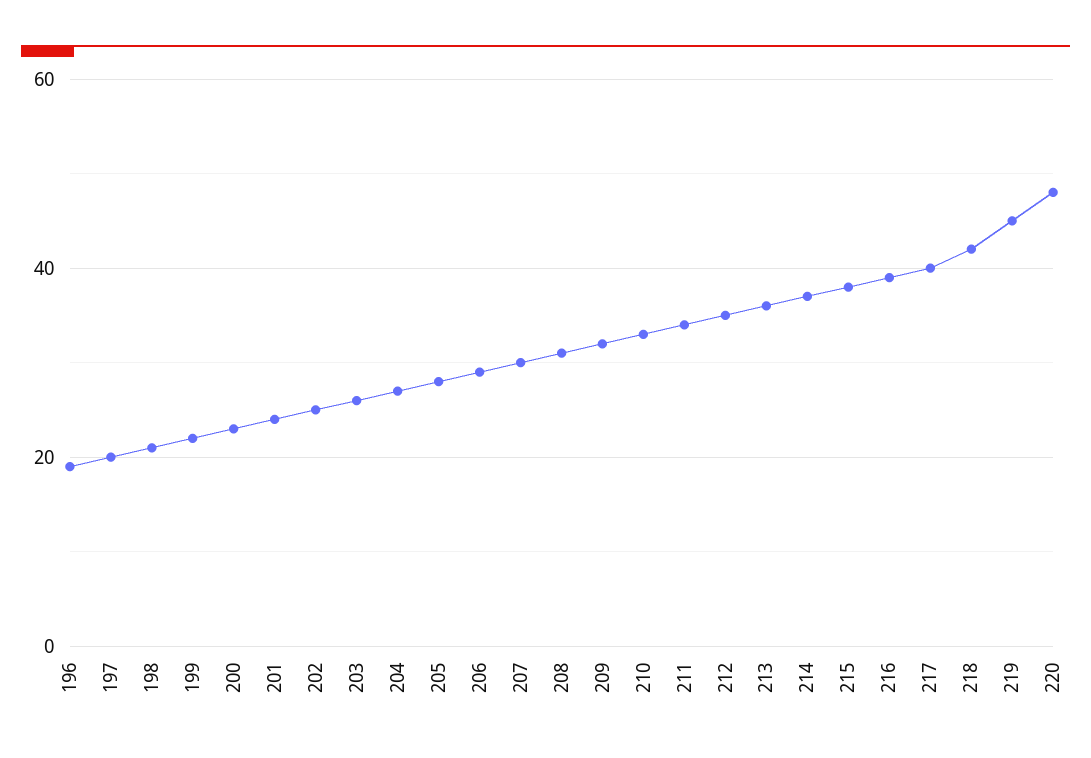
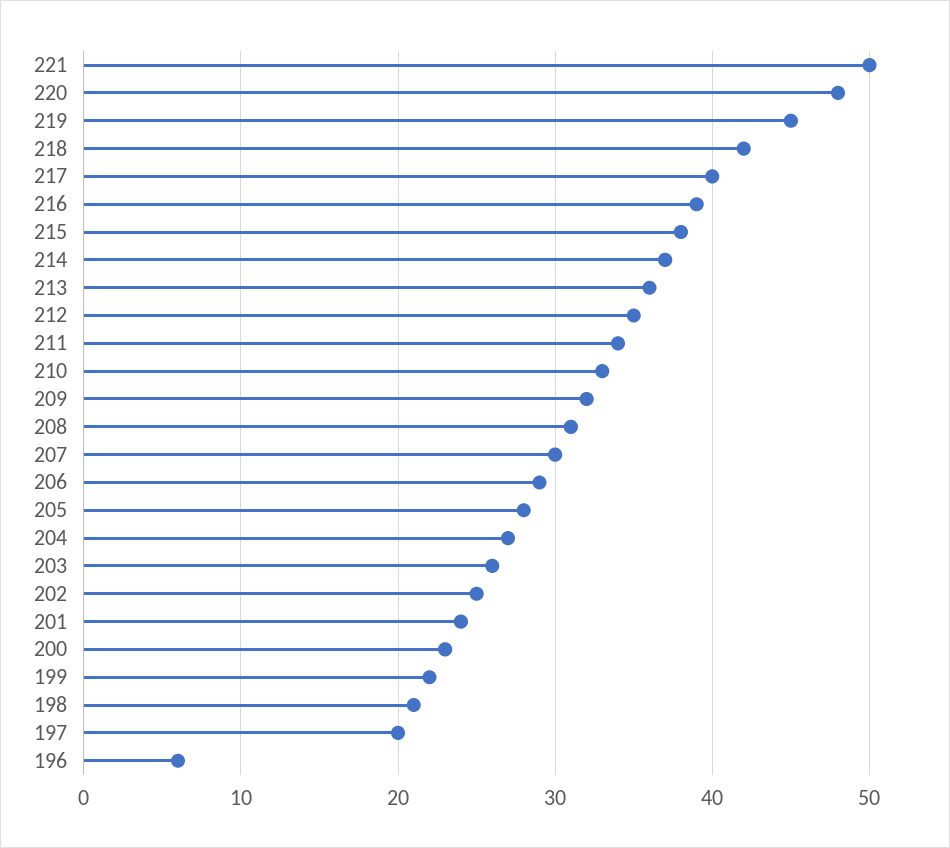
  {
-   "196": 20,
+   "196": 6,
    "197": 20,
    "198": 21,
    "199": 22,
    "200": 23,
    "201": 24,
    "202": 25,
    "203": 26,
    "204": 27,
    "205": 28,
    "206": 29,
    "207": 30,
    "208": 31,
    "209": 32,
    "210": 33,
    "211": 34,
    "212": 35,
    "213": 36,
    "214": 37,
    "215": 38,
    "216": 39,
    "217": 40,
    "218": 42,
    "219": 45,
-   "220": 48
+   "220": 48,
+   "221": 50
  }

